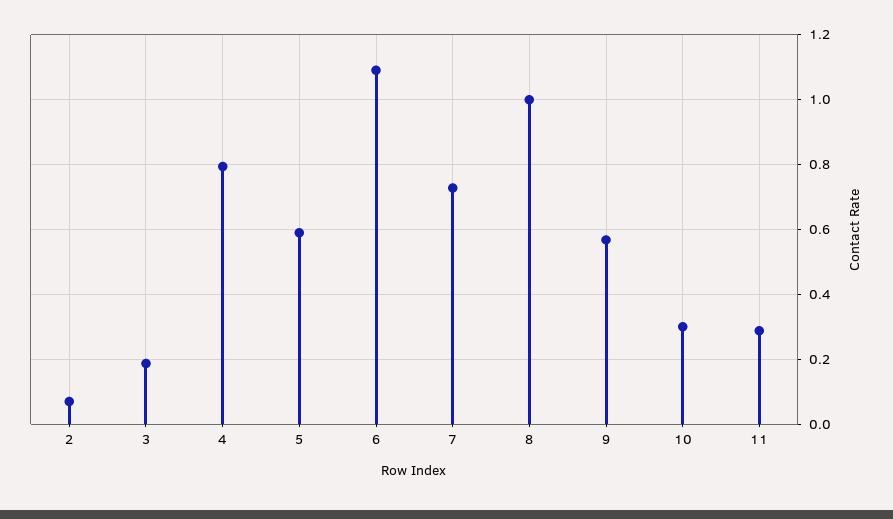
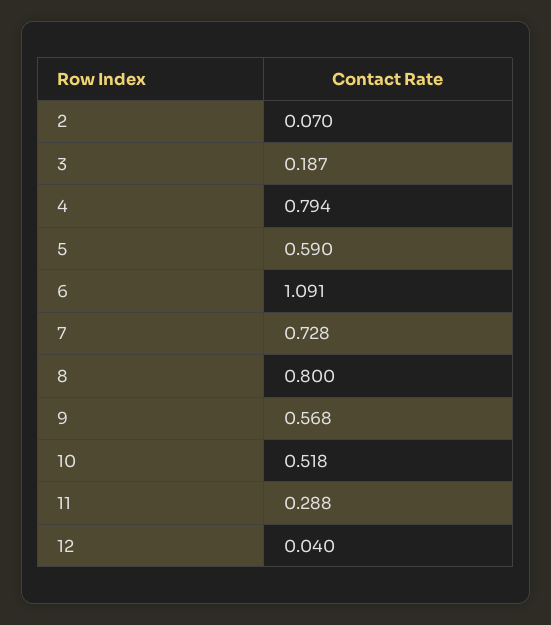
  {
    "2": 0.07,
    "3": 0.187,
    "4": 0.794,
    "5": 0.59,
    "6": 1.091,
    "7": 0.728,
-   "8": 1,
+   "8": 0.8,
    "9": 0.568,
-   "10": 0.3,
+   "10": 0.518,
-   "11": 0.288
+   "11": 0.288,
+   "12": 0.04
  }

